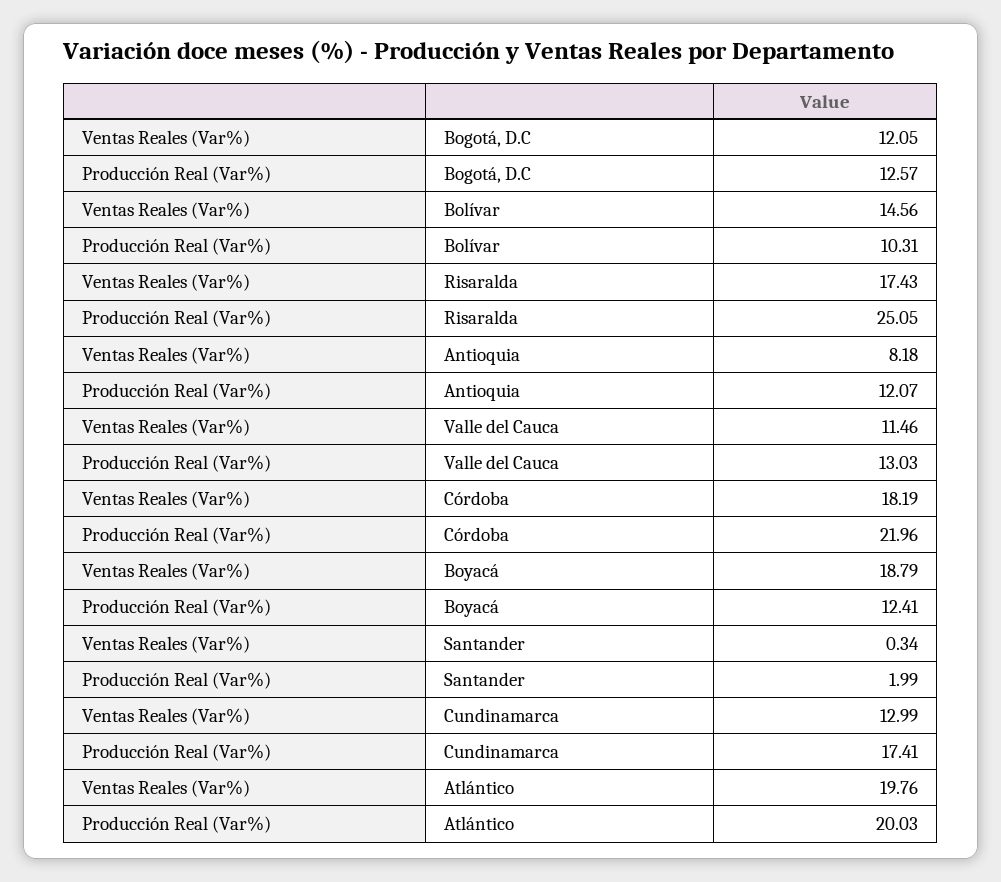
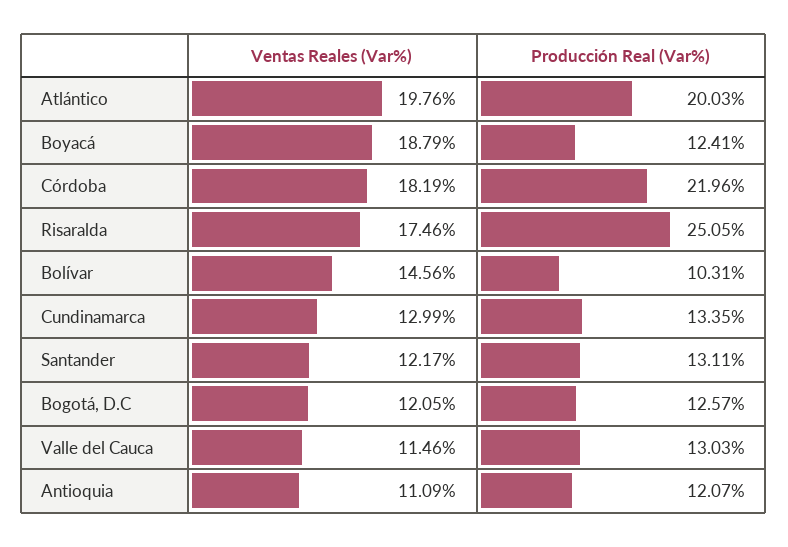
  {
    "Ventas Reales (Var%)": {
      "Bogotá, D.C": 12.05,
      "Bolívar": 14.56,
-     "Risaralda": 17.43,
+     "Risaralda": 17.46,
-     "Antioquia": 8.18,
+     "Antioquia": 11.09,
      "Valle del Cauca": 11.46,
      "Córdoba": 18.19,
      "Boyacá": 18.79,
-     "Santander": 0.34,
+     "Santander": 12.17,
      "Cundinamarca": 12.99,
      "Atlántico": 19.76
    },
    "Producción Real (Var%)": {
      "Bogotá, D.C": 12.57,
      "Bolívar": 10.31,
      "Risaralda": 25.05,
      "Antioquia": 12.07,
      "Valle del Cauca": 13.03,
      "Córdoba": 21.96,
      "Boyacá": 12.41,
-     "Santander": 1.99,
+     "Santander": 13.11,
-     "Cundinamarca": 17.41,
+     "Cundinamarca": 13.35,
      "Atlántico": 20.03
    }
  }

